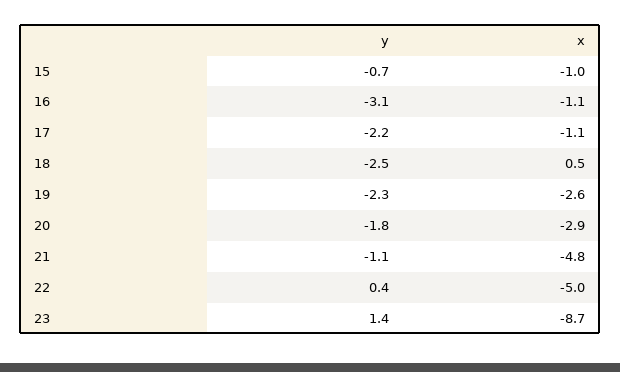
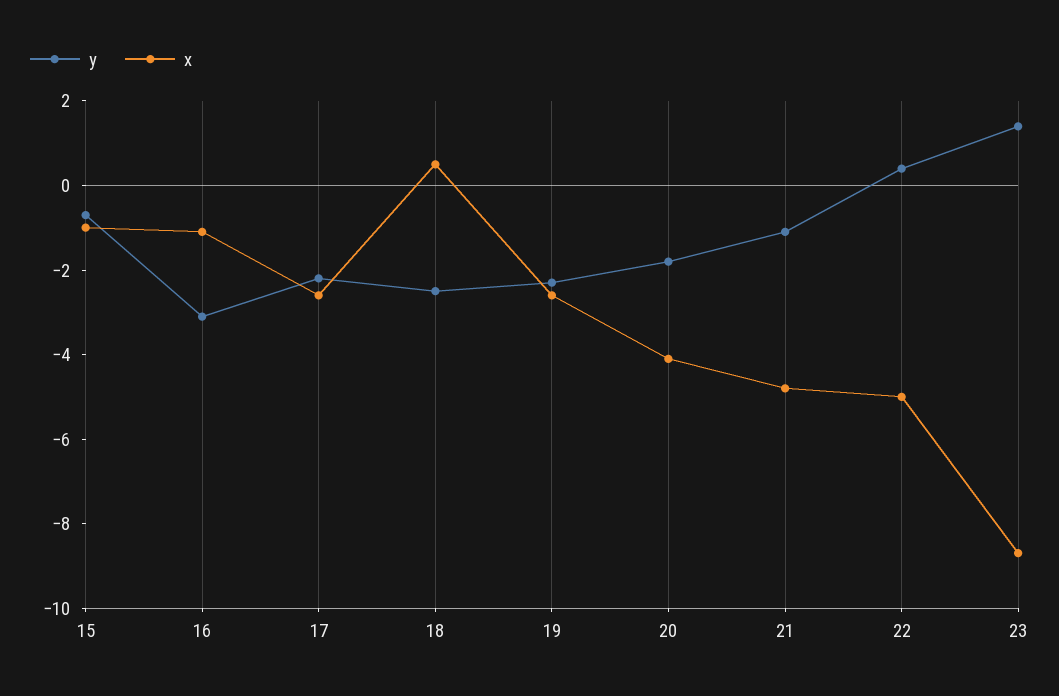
  {
    "y": {
      "15": -0.7,
      "16": -3.1,
      "17": -2.2,
      "18": -2.5,
      "19": -2.3,
      "20": -1.8,
      "21": -1.1,
      "22": 0.4,
      "23": 1.4
    },
    "x": {
      "15": -1,
      "16": -1.1,
-     "17": -1.1,
+     "17": -2.5,
      "18": 0.5,
      "19": -2.6,
-     "20": -2.9,
+     "20": -4,
      "21": -4.8,
      "22": -5,
      "23": -8.7
    }
  }

